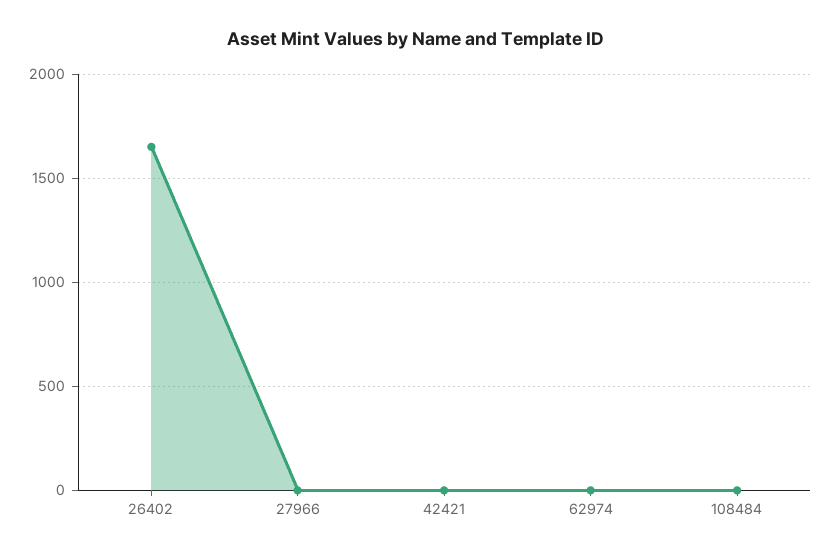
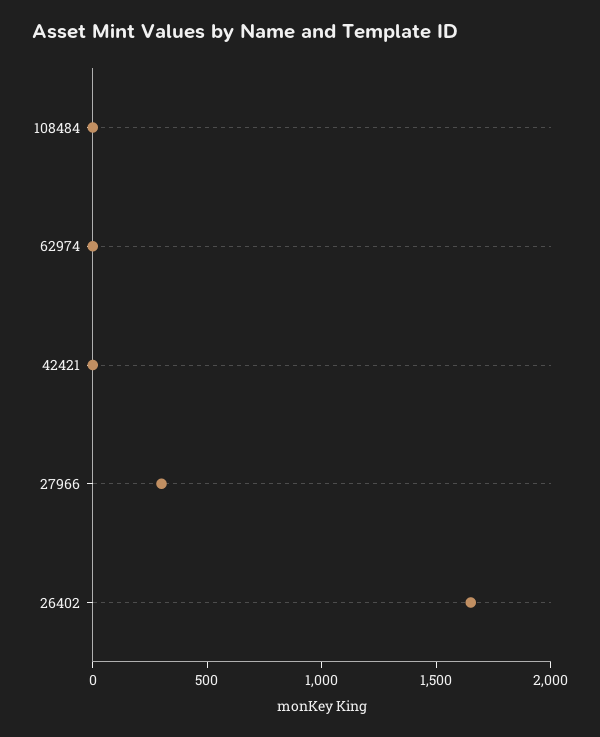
  {
    "26402": 1650,
-   "27966": 0,
+   "27966": 300,
    "42421": 0,
    "62974": 0,
    "108484": 0
  }

